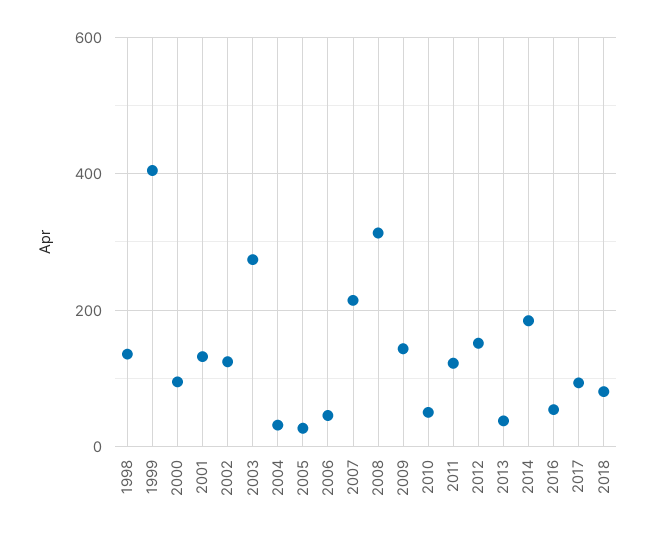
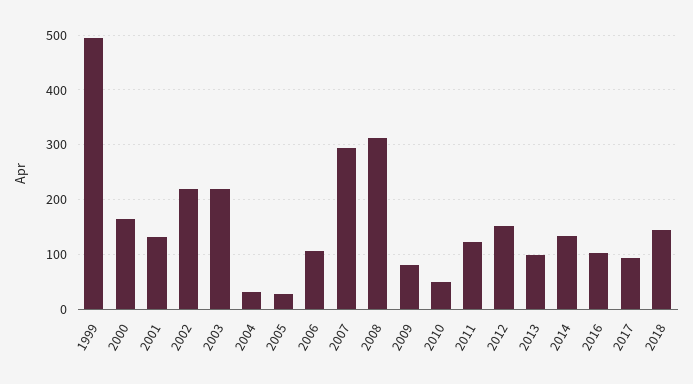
  {
-   "1998": 140,
-   "1999": 400,
+   "1999": 500,
-   "2000": 100,
+   "2000": 160,
    "2001": 140,
-   "2002": 120,
+   "2002": 220,
-   "2003": 280,
+   "2003": 220,
    "2004": 40,
    "2005": 20,
-   "2006": 40,
+   "2006": 100,
-   "2007": 220,
+   "2007": 300,
    "2008": 320,
-   "2009": 140,
+   "2009": 80,
    "2010": 60,
    "2011": 120,
    "2012": 160,
-   "2013": 40,
+   "2013": 100,
-   "2014": 180,
+   "2014": 140,
-   "2016": 60,
+   "2016": 100,
    "2017": 100,
-   "2018": 80
+   "2018": 140
  }

